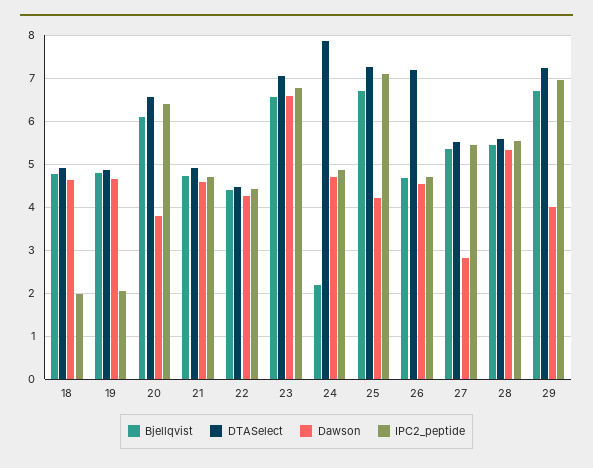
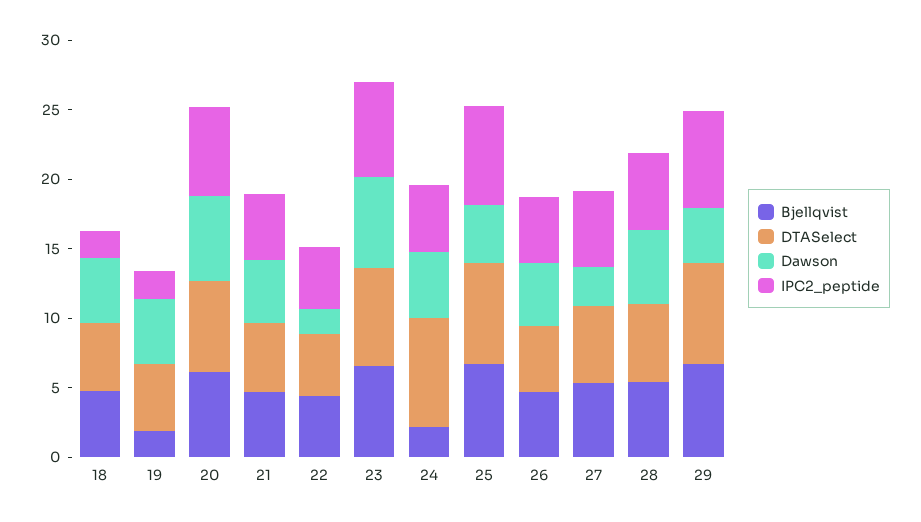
  {
    "Bjellqvist": {
      "18": 4.8,
-     "19": 4.8,
+     "19": 2,
      "20": 6.2,
      "21": 4.8,
      "22": 4.4,
      "23": 6.6,
      "24": 2.2,
      "25": 6.6,
      "26": 4.6,
      "27": 5.4,
      "28": 5.4,
      "29": 6.8
    },
    "DTASelect": {
      "18": 5,
      "19": 4.8,
      "20": 6.6,
      "21": 5,
      "22": 4.4,
      "23": 7,
      "24": 7.8,
      "25": 7.2,
-     "26": 7.2,
+     "26": 5,
      "27": 5.6,
      "28": 5.6,
      "29": 7.2
    },
    "Dawson": {
      "18": 4.6,
      "19": 4.6,
-     "20": 3.8,
+     "20": 6,
      "21": 4.6,
-     "22": 4.2,
+     "22": 2,
      "23": 6.6,
      "24": 4.6,
      "25": 4.2,
      "26": 4.6,
      "27": 2.8,
      "28": 5.4,
      "29": 4
    },
    "IPC2_peptide": {
      "18": 2,
      "19": 2,
      "20": 6.4,
      "21": 4.8,
      "22": 4.4,
      "23": 6.8,
      "24": 4.8,
      "25": 7,
      "26": 4.6,
      "27": 5.4,
      "28": 5.6,
      "29": 7
    }
  }

